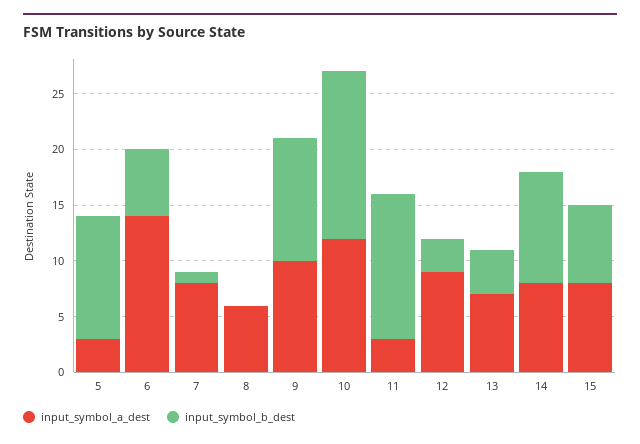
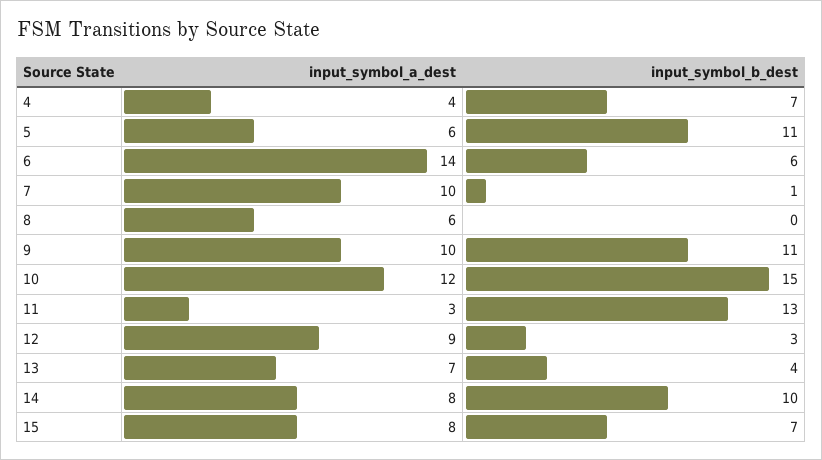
  {
    "input_symbol_a_dest": {
-     "5": 3,
+     "5": 6,
      "6": 14,
-     "7": 8,
+     "7": 10,
      "8": 6,
      "9": 10,
      "10": 12,
      "11": 3,
      "12": 9,
      "13": 7,
      "14": 8,
-     "15": 8
+     "15": 8,
+     "4": 4
    },
    "input_symbol_b_dest": {
      "5": 11,
      "6": 6,
      "7": 1,
      "8": 0,
      "9": 11,
      "10": 15,
      "11": 13,
      "12": 3,
      "13": 4,
      "14": 10,
-     "15": 7
+     "15": 7,
+     "4": 7
    }
  }

